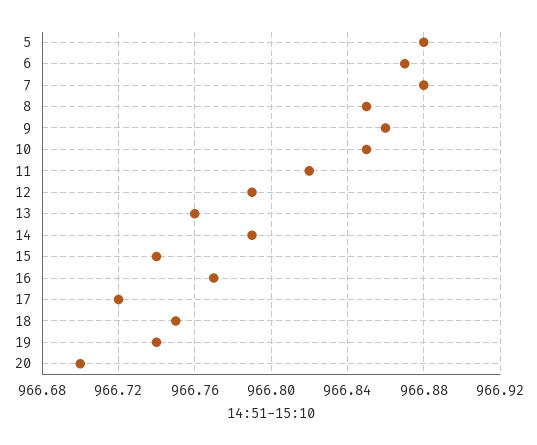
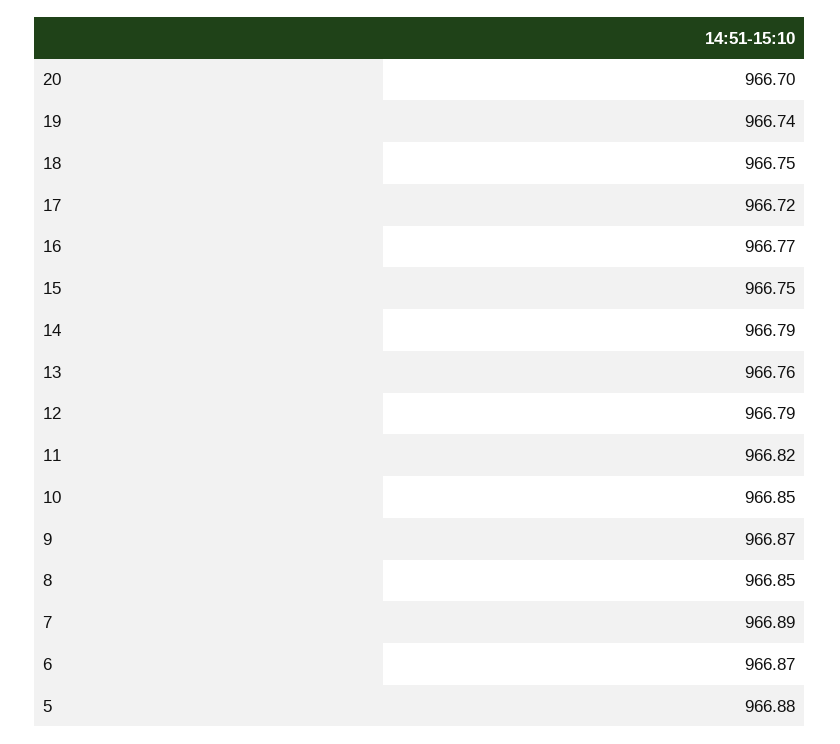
  {
    "5": 966.88,
    "6": 966.87,
-   "7": 966.88,
+   "7": 966.89,
    "8": 966.85,
-   "9": 966.86,
+   "9": 966.87,
    "10": 966.85,
    "11": 966.82,
    "12": 966.79,
    "13": 966.76,
    "14": 966.79,
-   "15": 966.74,
+   "15": 966.75,
    "16": 966.77,
    "17": 966.72,
    "18": 966.75,
    "19": 966.74,
    "20": 966.7
  }

